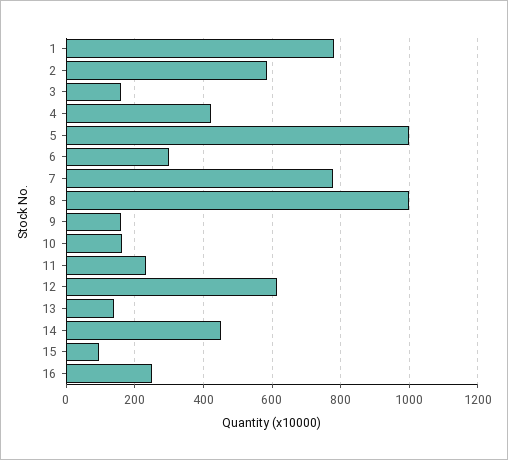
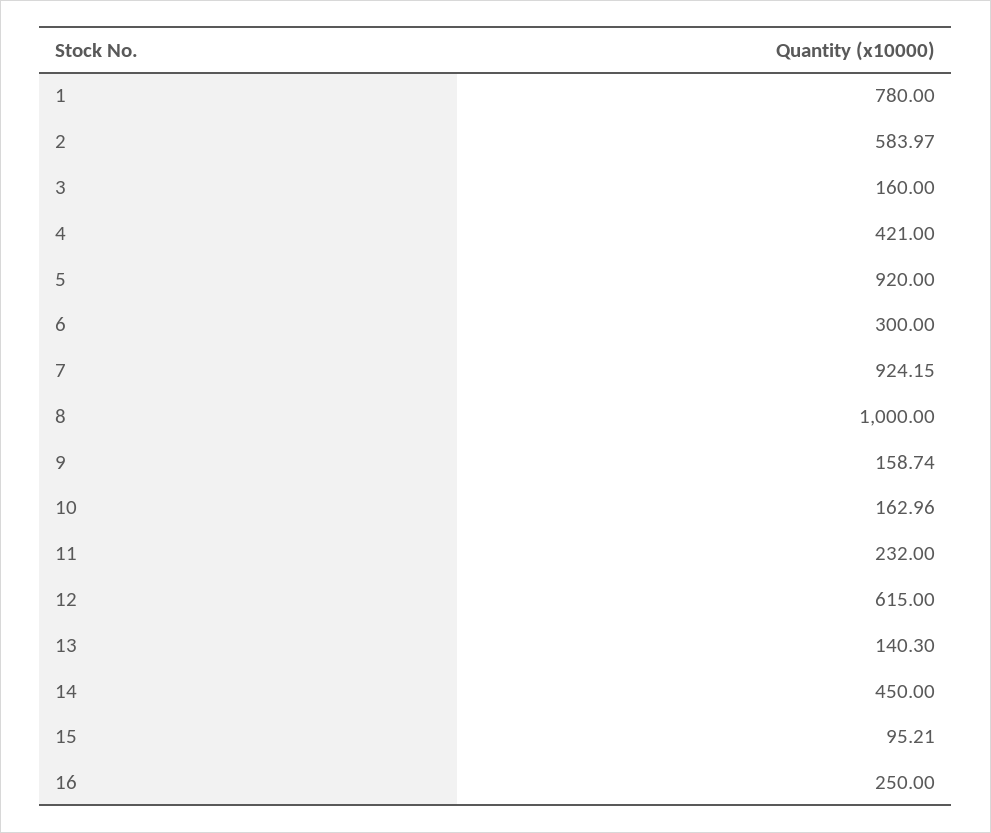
  {
    "1": 780,
    "2": 583.97,
    "3": 160,
    "4": 421,
-   "5": 1000,
+   "5": 920,
    "6": 300,
-   "7": 780,
+   "7": 924.15,
    "8": 1000,
    "9": 158.74,
    "10": 162.96,
    "11": 232,
    "12": 615,
    "13": 140.3,
    "14": 450,
    "15": 95.21,
    "16": 250
  }

